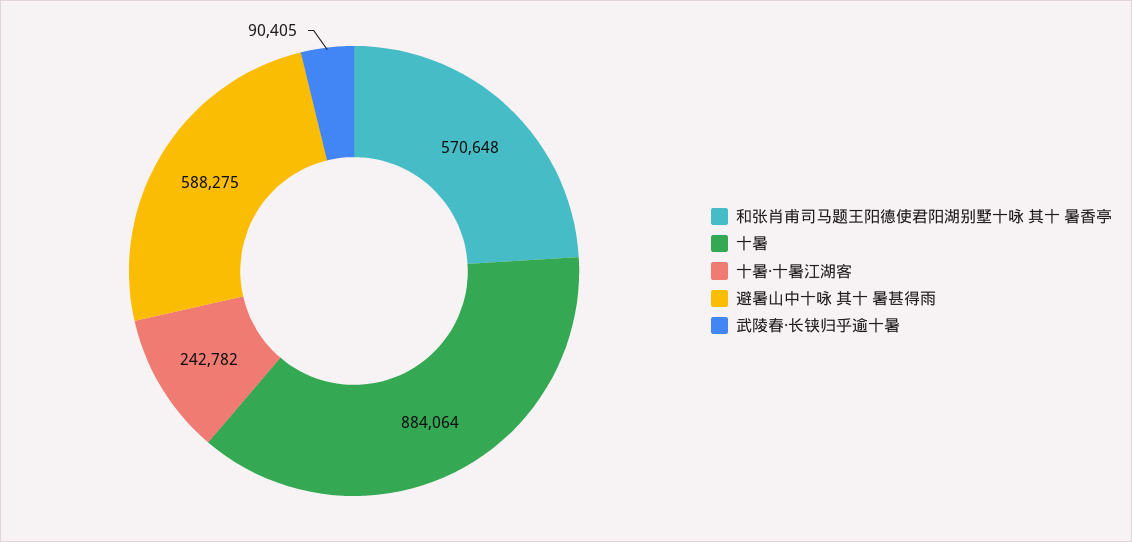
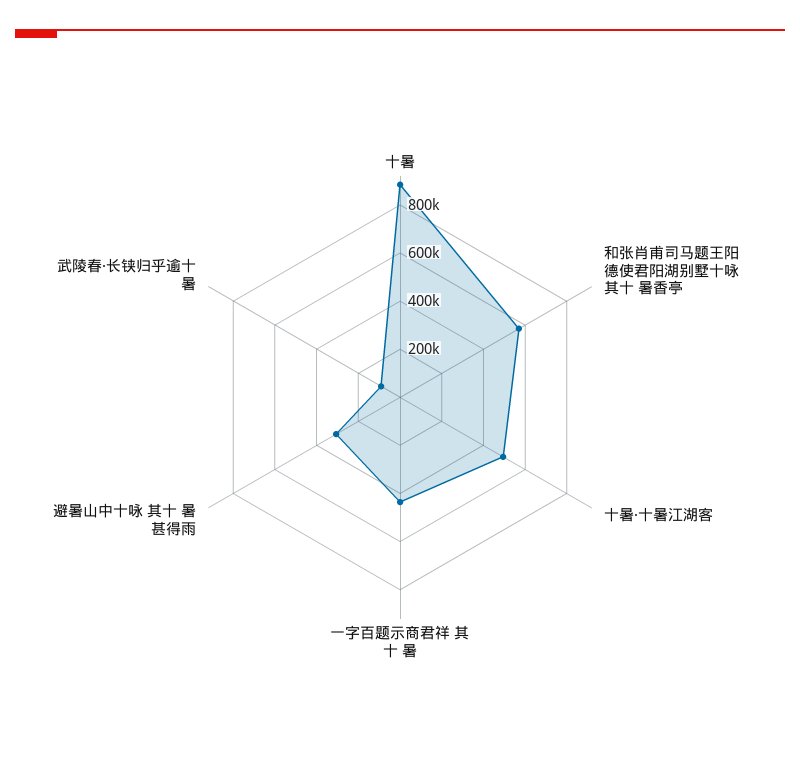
  {
    "和张肖甫司马题王阳德使君阳湖别墅十咏 其十 暑香亭": 570648,
    "十暑": 884064,
-   "十暑·十暑江湖客": 242782,
+   "十暑·十暑江湖客": 500000,
-   "避暑山中十咏 其十 暑甚得雨": 588275,
+   "避暑山中十咏 其十 暑甚得雨": 300000,
-   "武陵春·长铗归乎逾十暑": 90405
+   "武陵春·长铗归乎逾十暑": 90405,
+   "一字百题示商君祥 其十 暑": 450000
  }

